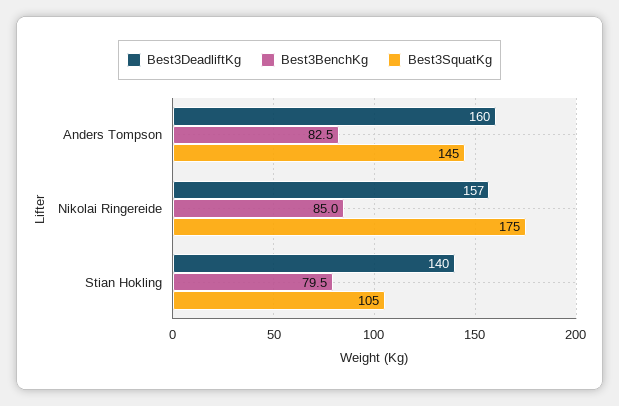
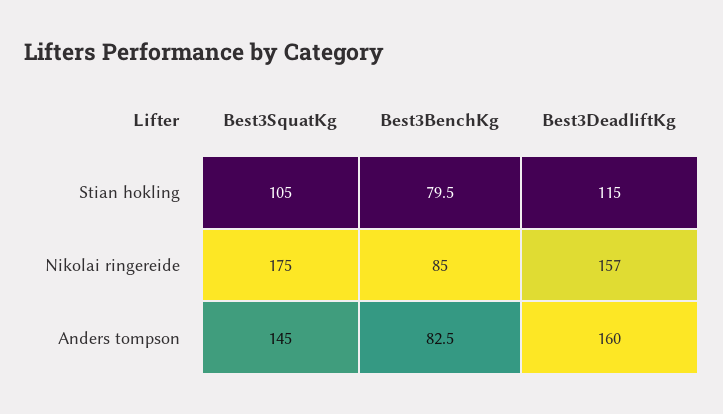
  {
    "Best3DeadliftKg": {
      "Anders Tompson": 160,
      "Nikolai Ringereide": 157,
-     "Stian Hokling": 140
+     "Stian Hokling": 115
    },
    "Best3BenchKg": {
      "Anders Tompson": 82.5,
      "Nikolai Ringereide": 85,
      "Stian Hokling": 79.5
    },
    "Best3SquatKg": {
      "Anders Tompson": 145,
      "Nikolai Ringereide": 175,
      "Stian Hokling": 105
    }
  }

